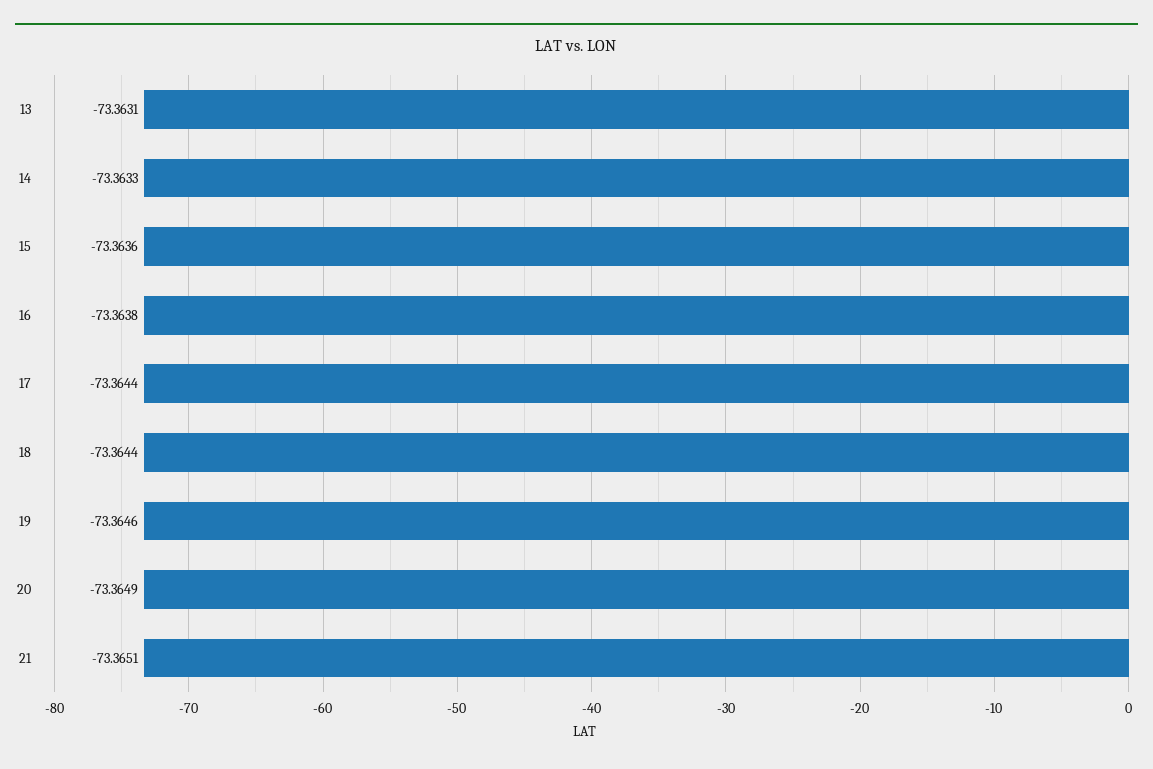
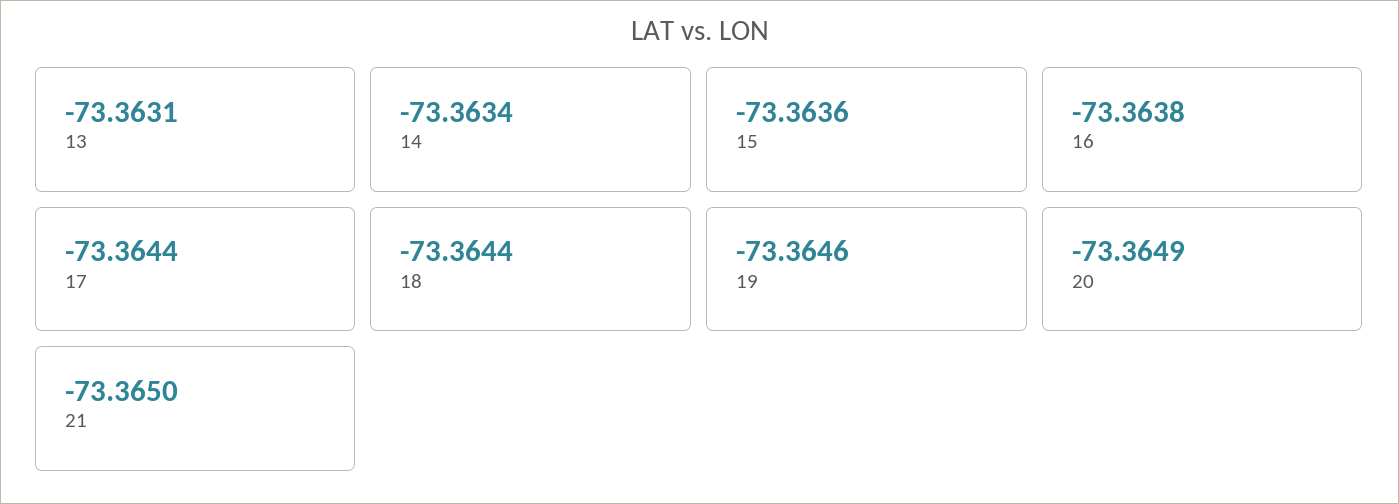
  {
    "13": -73.3631,
-   "14": -73.3633,
+   "14": -73.3634,
    "15": -73.3636,
    "16": -73.3638,
    "17": -73.3644,
    "18": -73.3644,
    "19": -73.3646,
    "20": -73.3649,
-   "21": -73.3651
+   "21": -73.365
  }

